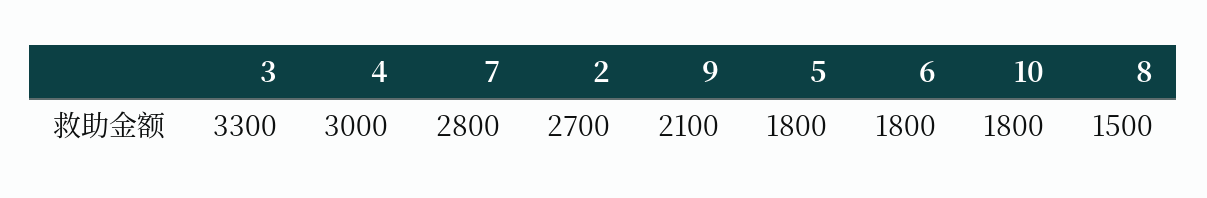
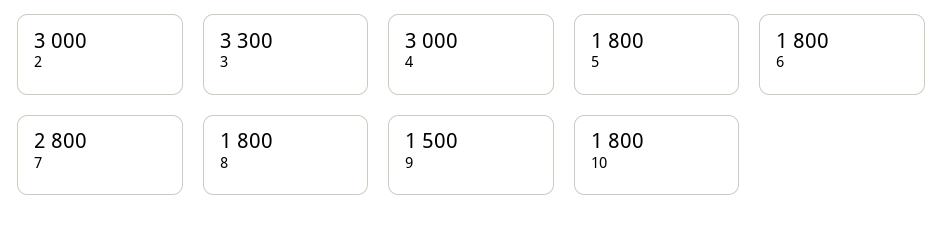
  {
    "3": 3300,
    "4": 3000,
    "7": 2800,
-   "2": 2700,
+   "2": 3000,
-   "9": 2100,
+   "9": 1500,
    "5": 1800,
    "6": 1800,
    "10": 1800,
-   "8": 1500
+   "8": 1800
  }

